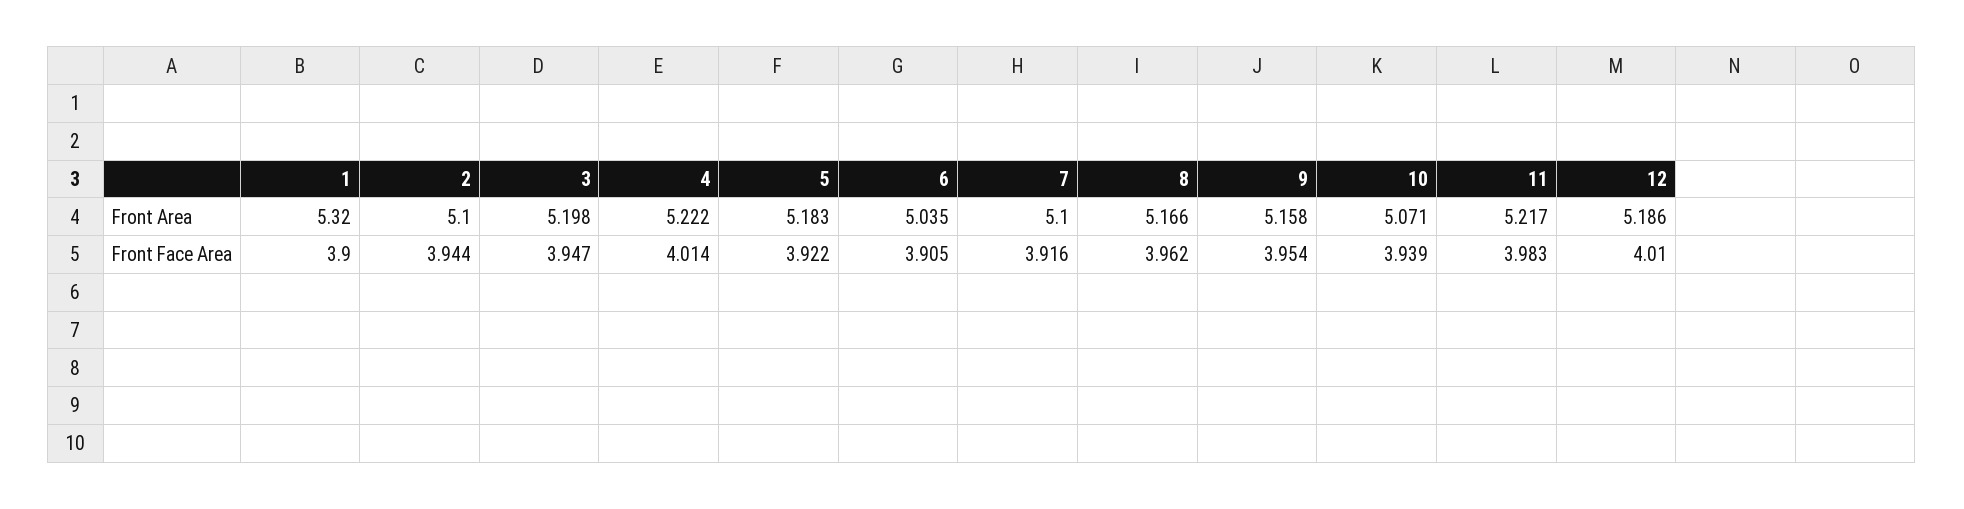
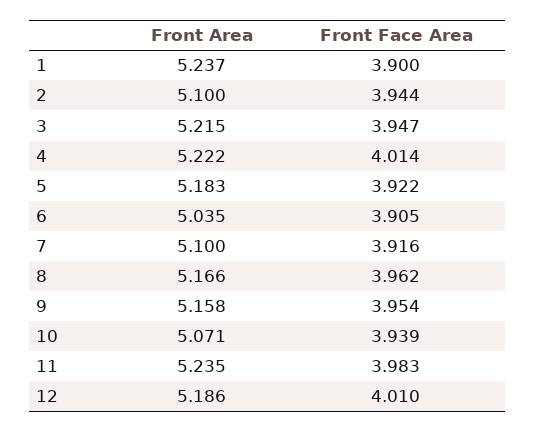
  {
    "1": {
-     "Front Area": 5.32,
+     "Front Area": 5.237,
      "Front Face Area": 3.9
    },
    "2": {
      "Front Area": 5.1,
      "Front Face Area": 3.944
    },
    "3": {
-     "Front Area": 5.198,
+     "Front Area": 5.215,
      "Front Face Area": 3.947
    },
    "4": {
      "Front Area": 5.222,
      "Front Face Area": 4.014
    },
    "5": {
      "Front Area": 5.183,
      "Front Face Area": 3.922
    },
    "6": {
      "Front Area": 5.035,
      "Front Face Area": 3.905
    },
    "7": {
      "Front Area": 5.1,
      "Front Face Area": 3.916
    },
    "8": {
      "Front Area": 5.166,
      "Front Face Area": 3.962
    },
    "9": {
      "Front Area": 5.158,
      "Front Face Area": 3.954
    },
    "10": {
      "Front Area": 5.071,
      "Front Face Area": 3.939
    },
    "11": {
-     "Front Area": 5.217,
+     "Front Area": 5.235,
      "Front Face Area": 3.983
    },
    "12": {
      "Front Area": 5.186,
      "Front Face Area": 4.01
    }
  }

